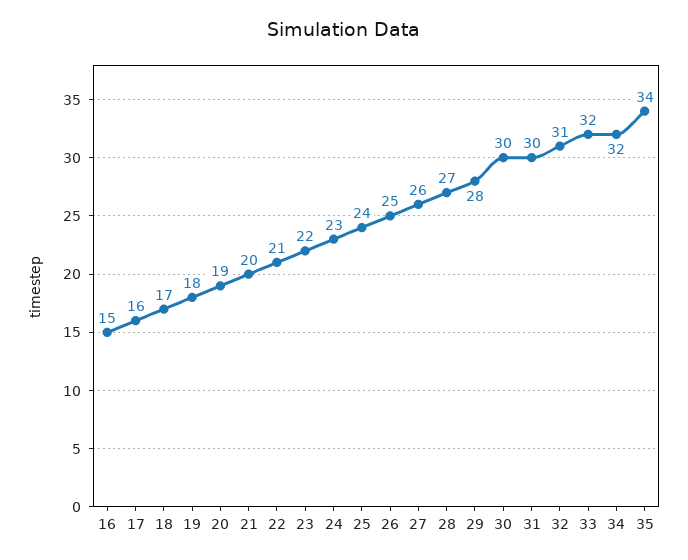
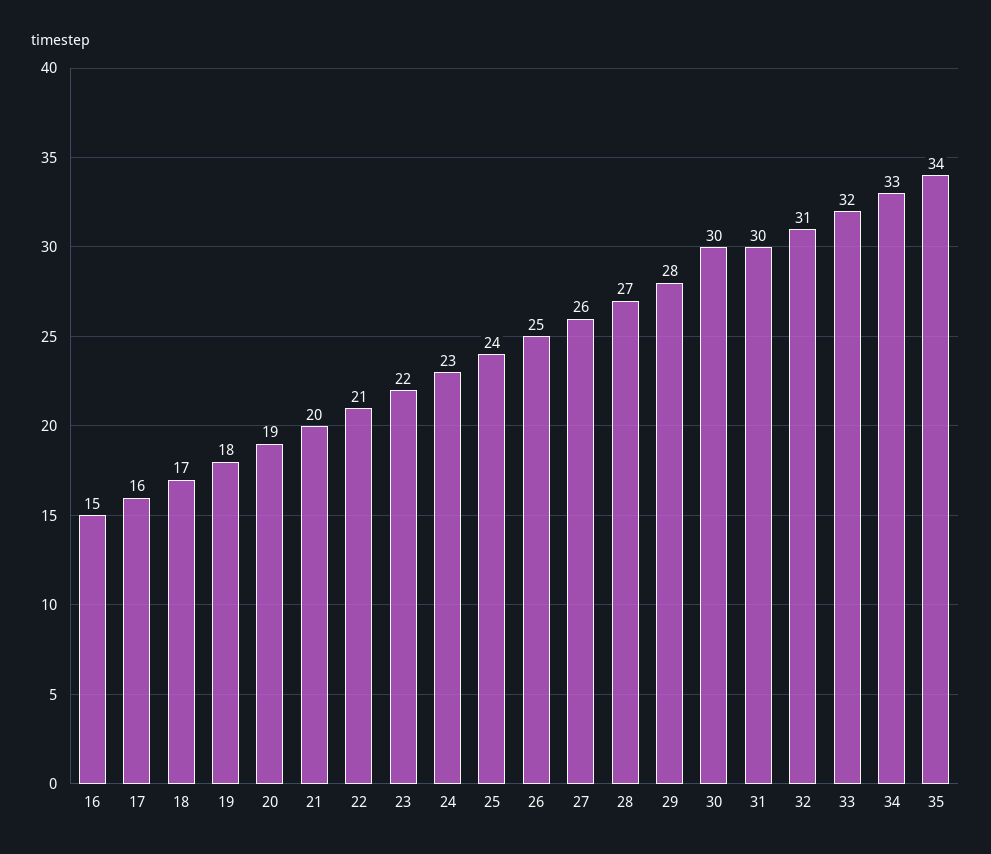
  {
    "16": 15,
    "17": 16,
    "18": 17,
    "19": 18,
    "20": 19,
    "21": 20,
    "22": 21,
    "23": 22,
    "24": 23,
    "25": 24,
    "26": 25,
    "27": 26,
    "28": 27,
    "29": 28,
    "30": 30,
    "31": 30,
    "32": 31,
    "33": 32,
-   "34": 32,
+   "34": 33,
    "35": 34
  }

